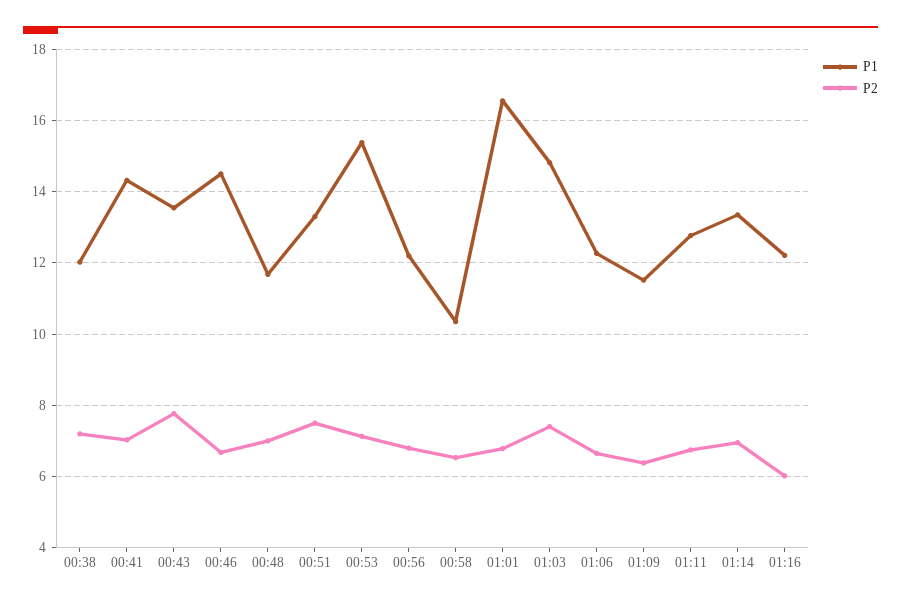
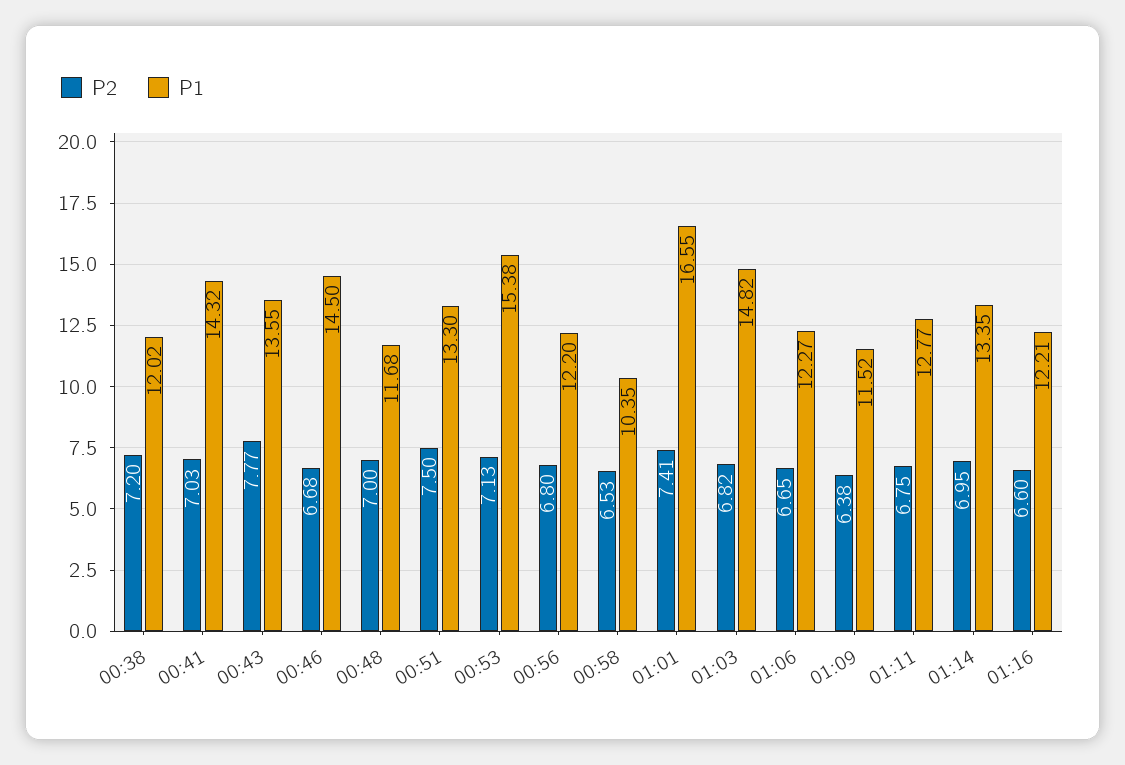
  {
    "P1": {
      "00:38": 12.02,
      "00:41": 14.32,
      "00:43": 13.55,
      "00:46": 14.5,
      "00:48": 11.68,
      "00:51": 13.3,
      "00:53": 15.38,
      "00:56": 12.2,
      "00:58": 10.35,
      "01:01": 16.55,
      "01:03": 14.82,
      "01:06": 12.27,
      "01:09": 11.52,
      "01:11": 12.77,
      "01:14": 13.35,
      "01:16": 12.21
    },
    "P2": {
      "00:38": 7.2,
      "00:41": 7.03,
      "00:43": 7.77,
      "00:46": 6.68,
      "00:48": 7,
      "00:51": 7.5,
      "00:53": 7.13,
      "00:56": 6.8,
      "00:58": 6.53,
-     "01:01": 6.8,
+     "01:01": 7.41,
-     "01:03": 7.4,
+     "01:03": 6.82,
      "01:06": 6.65,
      "01:09": 6.38,
      "01:11": 6.75,
      "01:14": 6.95,
-     "01:16": 6
+     "01:16": 6.6
    }
  }

